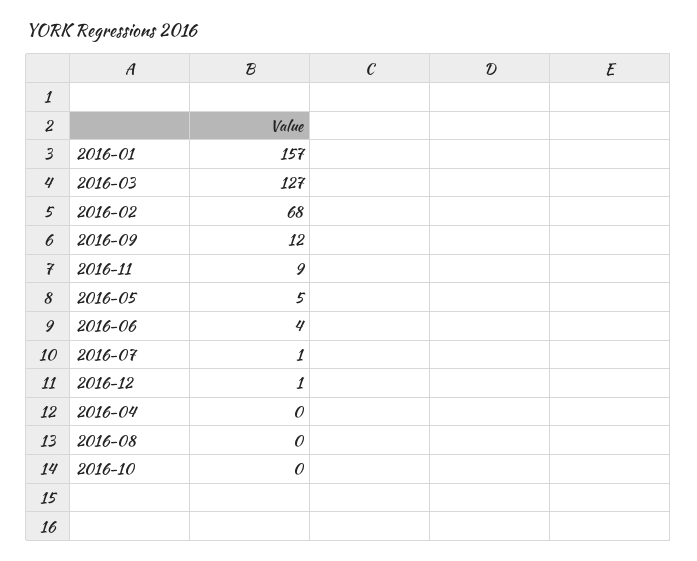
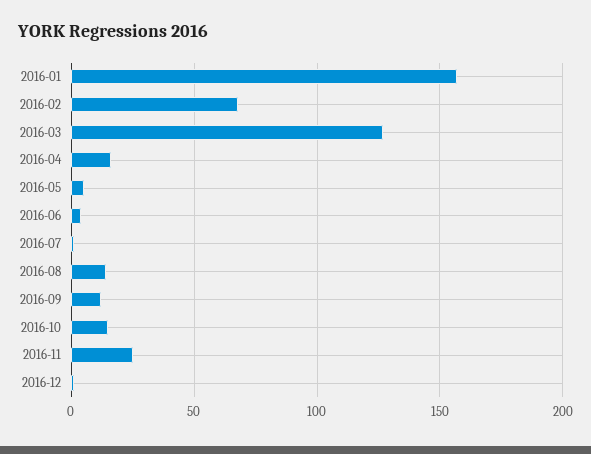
  {
    "2016-01": 157,
    "2016-03": 127,
    "2016-02": 68,
    "2016-09": 12,
-   "2016-11": 9,
+   "2016-11": 25,
    "2016-05": 5,
    "2016-06": 4,
    "2016-07": 1,
    "2016-12": 1,
-   "2016-04": 0,
+   "2016-04": 15,
-   "2016-08": 0,
+   "2016-08": 15,
-   "2016-10": 0
+   "2016-10": 15
  }

